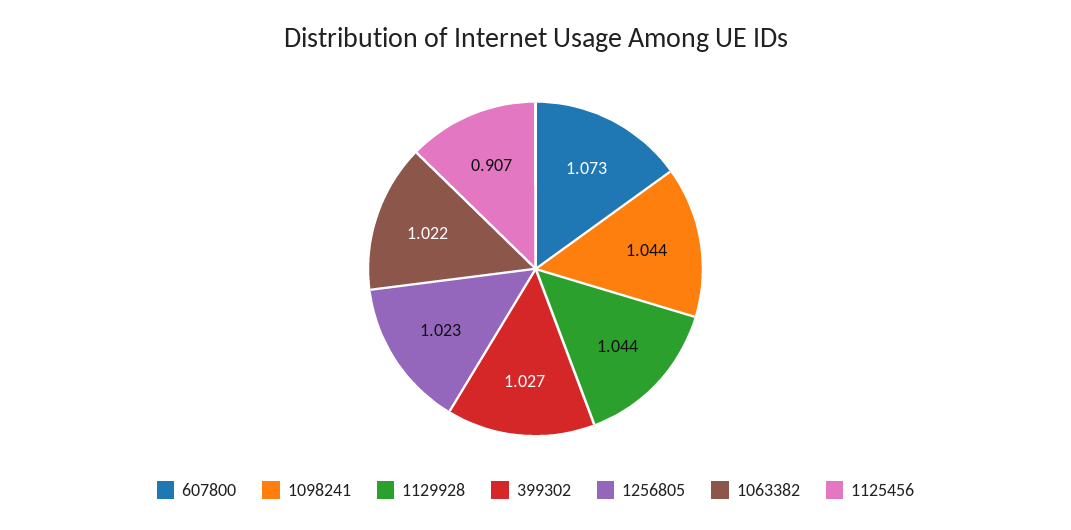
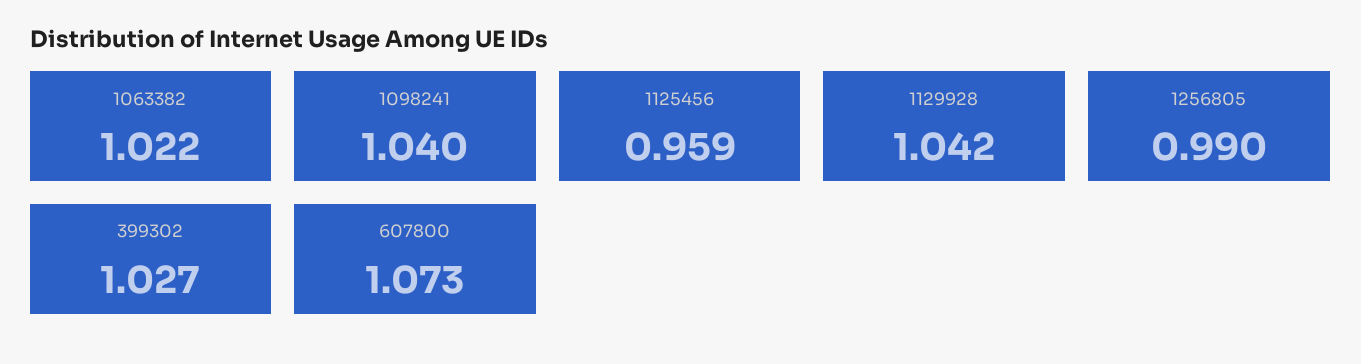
  {
    "607800": 1.073,
-   "1098241": 1.044,
+   "1098241": 1.04,
-   "1129928": 1.044,
+   "1129928": 1.042,
    "399302": 1.027,
-   "1256805": 1.023,
+   "1256805": 0.99,
    "1063382": 1.022,
-   "1125456": 0.907
+   "1125456": 0.959
  }

